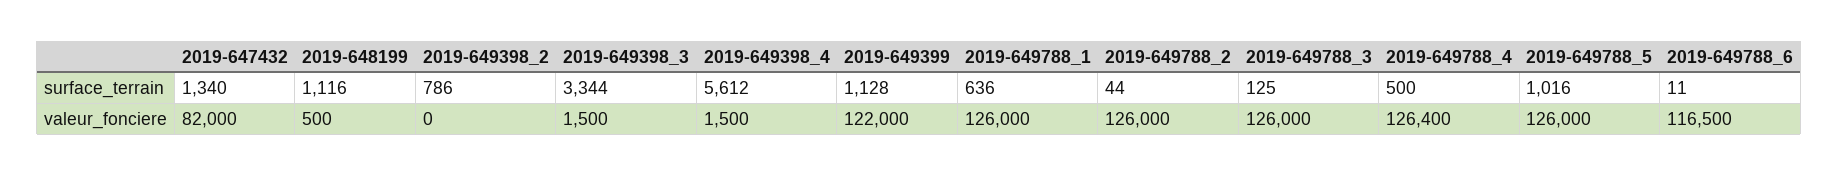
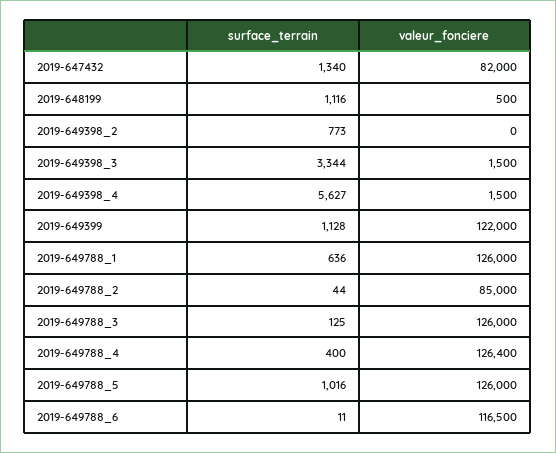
  {
    "2019-647432": {
      "surface_terrain": 1340,
      "valeur_fonciere": 82000
    },
    "2019-648199": {
      "surface_terrain": 1116,
      "valeur_fonciere": 500
    },
    "2019-649398_2": {
-     "surface_terrain": 786,
+     "surface_terrain": 773,
      "valeur_fonciere": 0
    },
    "2019-649398_3": {
      "surface_terrain": 3344,
      "valeur_fonciere": 1500
    },
    "2019-649398_4": {
-     "surface_terrain": 5612,
+     "surface_terrain": 5627,
      "valeur_fonciere": 1500
    },
    "2019-649399": {
      "surface_terrain": 1128,
      "valeur_fonciere": 122000
    },
    "2019-649788_1": {
      "surface_terrain": 636,
      "valeur_fonciere": 126000
    },
    "2019-649788_2": {
      "surface_terrain": 44,
-     "valeur_fonciere": 126000
+     "valeur_fonciere": 85000
    },
    "2019-649788_3": {
      "surface_terrain": 125,
      "valeur_fonciere": 126000
    },
    "2019-649788_4": {
-     "surface_terrain": 500,
+     "surface_terrain": 400,
      "valeur_fonciere": 126400
    },
    "2019-649788_5": {
      "surface_terrain": 1016,
      "valeur_fonciere": 126000
    },
    "2019-649788_6": {
      "surface_terrain": 11,
      "valeur_fonciere": 116500
    }
  }

